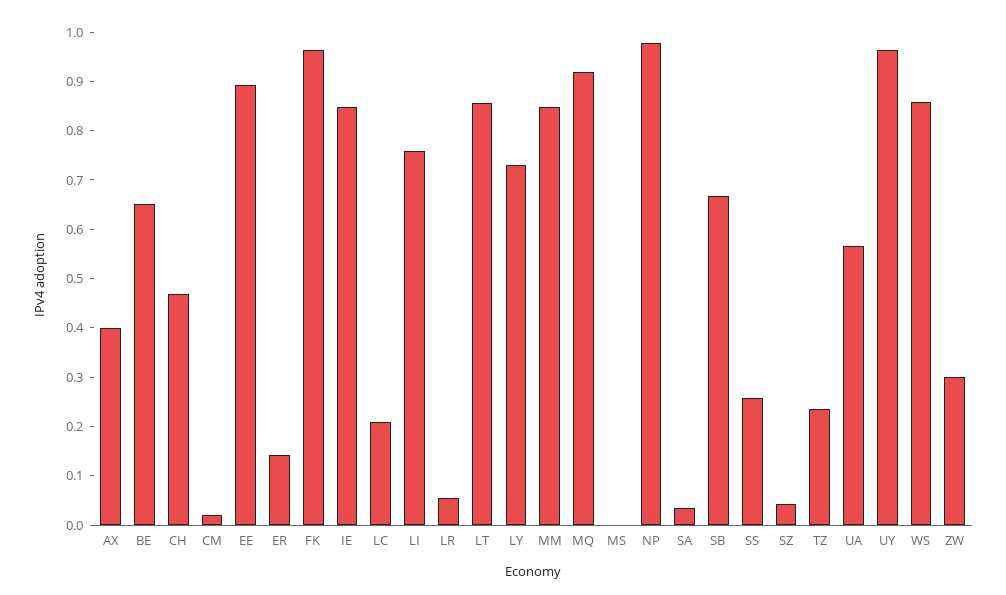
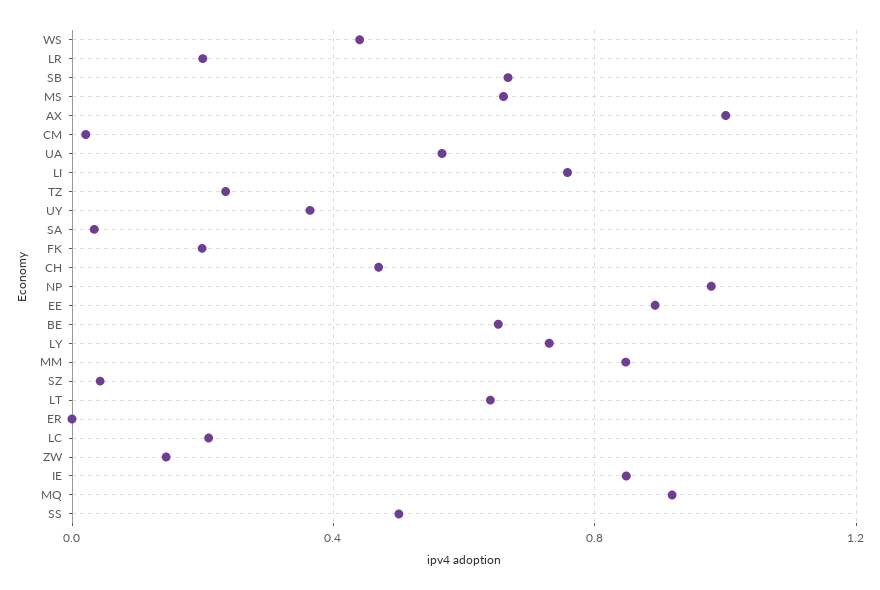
  {
-   "AX": 0.4,
+   "AX": 1,
    "BE": 0.66,
    "CH": 0.46,
    "CM": 0.02,
    "EE": 0.9,
-   "ER": 0.14,
+   "ER": 0,
-   "FK": 0.96,
+   "FK": 0.2,
    "IE": 0.84,
    "LC": 0.2,
    "LI": 0.76,
-   "LR": 0.06,
+   "LR": 0.2,
-   "LT": 0.86,
+   "LT": 0.65,
    "LY": 0.74,
    "MM": 0.84,
    "MQ": 0.92,
-   "MS": 0,
+   "MS": 0.65,
    "NP": 0.98,
    "SA": 0.04,
    "SB": 0.66,
-   "SS": 0.26,
+   "SS": 0.5,
    "SZ": 0.04,
    "TZ": 0.24,
    "UA": 0.56,
-   "UY": 0.96,
+   "UY": 0.35,
-   "WS": 0.86,
+   "WS": 0.45,
-   "ZW": 0.3
+   "ZW": 0.15
  }

